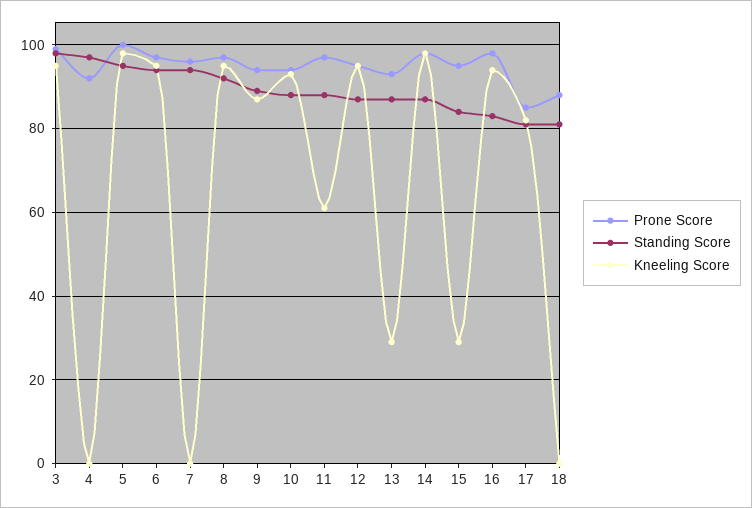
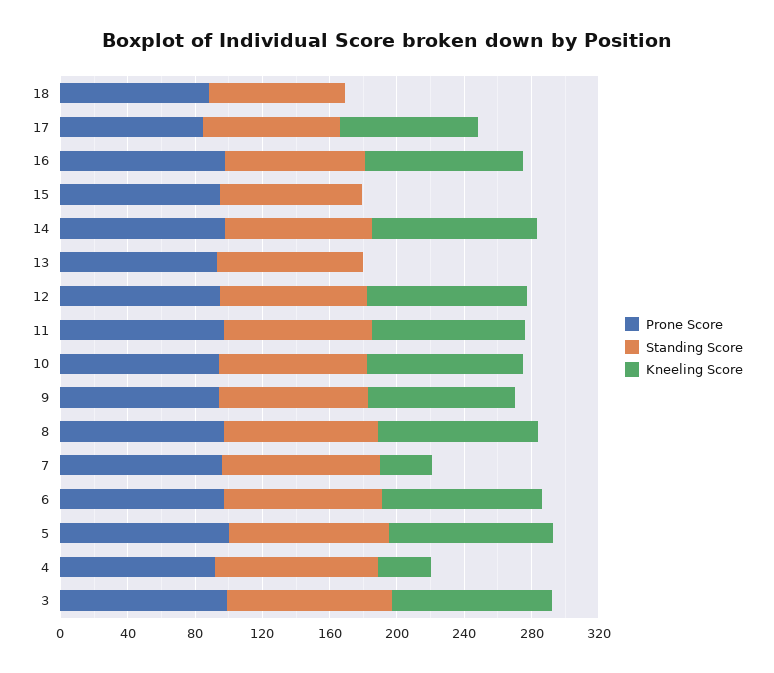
  {
    "Prone Score": {
      "3": 100,
      "4": 90,
      "5": 100,
      "6": 95,
      "7": 95,
      "8": 95,
      "9": 95,
      "10": 95,
      "11": 95,
      "12": 95,
      "13": 95,
      "14": 100,
      "15": 95,
      "16": 100,
      "17": 85,
      "18": 90
    },
    "Standing Score": {
      "3": 100,
      "4": 95,
      "5": 95,
      "6": 95,
      "7": 95,
      "8": 90,
      "9": 90,
      "10": 90,
      "11": 90,
      "12": 85,
      "13": 85,
      "14": 85,
      "15": 85,
      "16": 85,
      "17": 80,
      "18": 80
    },
    "Kneeling Score": {
      "3": 95,
-     "4": 0,
+     "4": 30,
      "5": 100,
      "6": 95,
-     "7": 0,
+     "7": 30,
      "8": 95,
      "9": 85,
      "10": 95,
-     "11": 60,
+     "11": 90,
      "12": 95,
-     "13": 30,
+     "13": 0,
      "14": 100,
-     "15": 30,
+     "15": 0,
      "16": 95,
      "17": 80,
      "18": 0
    }
  }

